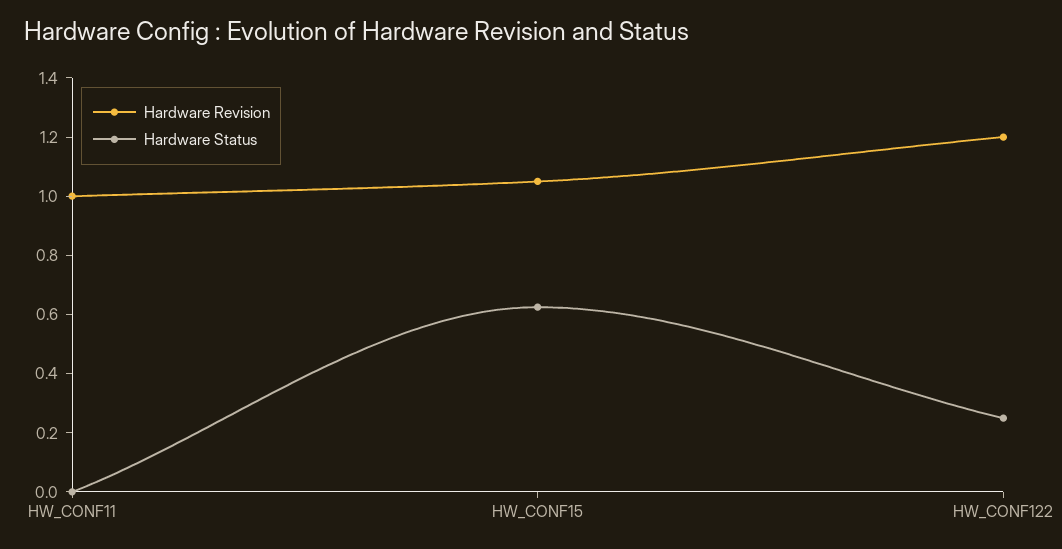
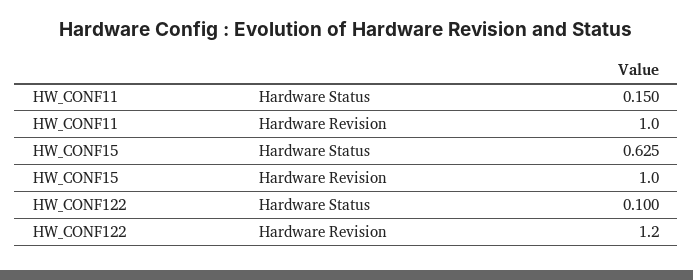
  {
    "Hardware Revision": {
      "HW_CONF11": 1,
-     "HW_CONF15": 1.05,
+     "HW_CONF15": 1,
      "HW_CONF122": 1.2
    },
    "Hardware Status": {
-     "HW_CONF11": 0,
+     "HW_CONF11": 0.15,
      "HW_CONF15": 0.625,
-     "HW_CONF122": 0.25
+     "HW_CONF122": 0.1
    }
  }

